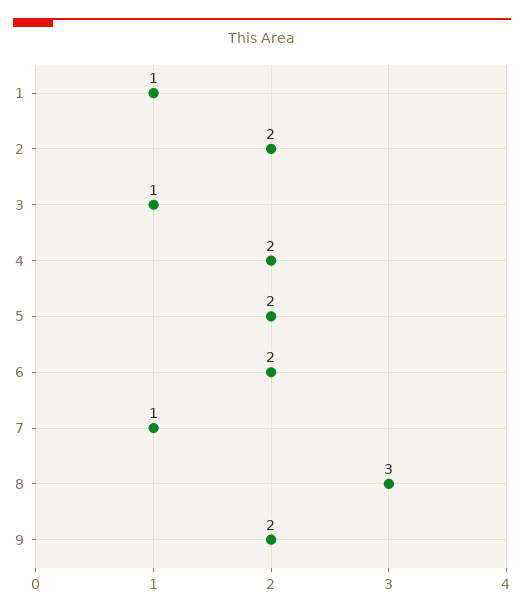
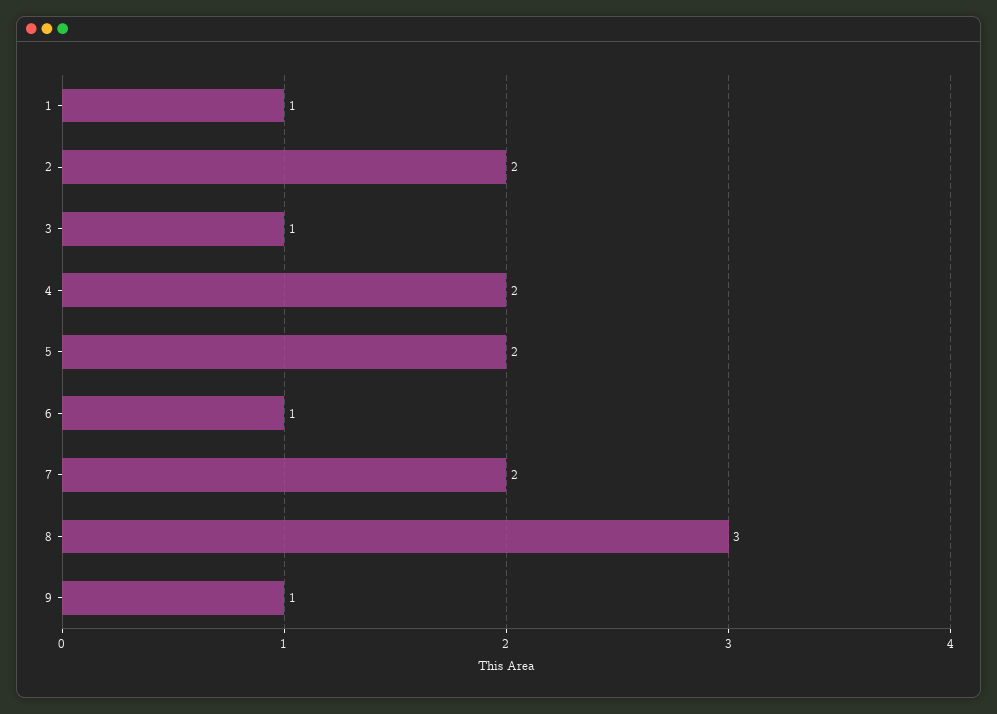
  {
    "1": 1,
    "2": 2,
    "3": 1,
    "4": 2,
    "5": 2,
-   "6": 2,
+   "6": 1,
-   "7": 1,
+   "7": 2,
    "8": 3,
-   "9": 2
+   "9": 1
  }

